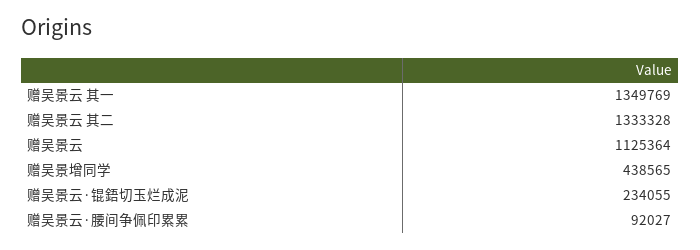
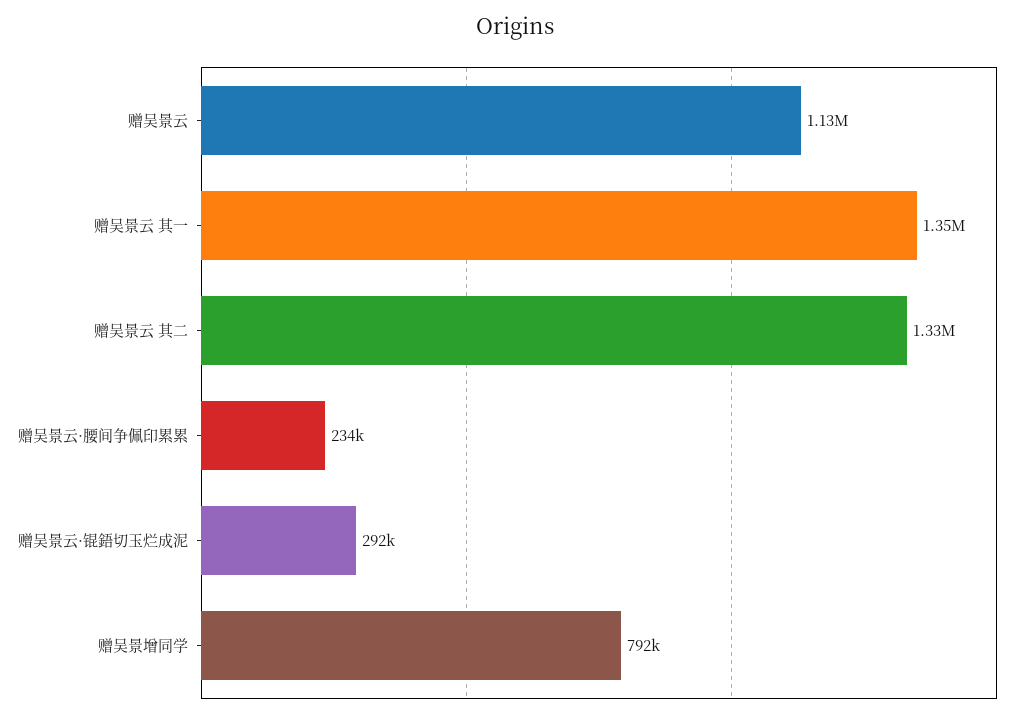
  {
    "赠吴景云 其一": 1349769,
    "赠吴景云 其二": 1333328,
    "赠吴景云": 1125364,
-   "赠吴景增同学": 438565,
+   "赠吴景增同学": 792000,
-   "赠吴景云·锟鋙切玉烂成泥": 234055,
+   "赠吴景云·锟鋙切玉烂成泥": 292000,
-   "赠吴景云·腰间争佩印累累": 92027
+   "赠吴景云·腰间争佩印累累": 234000
  }

